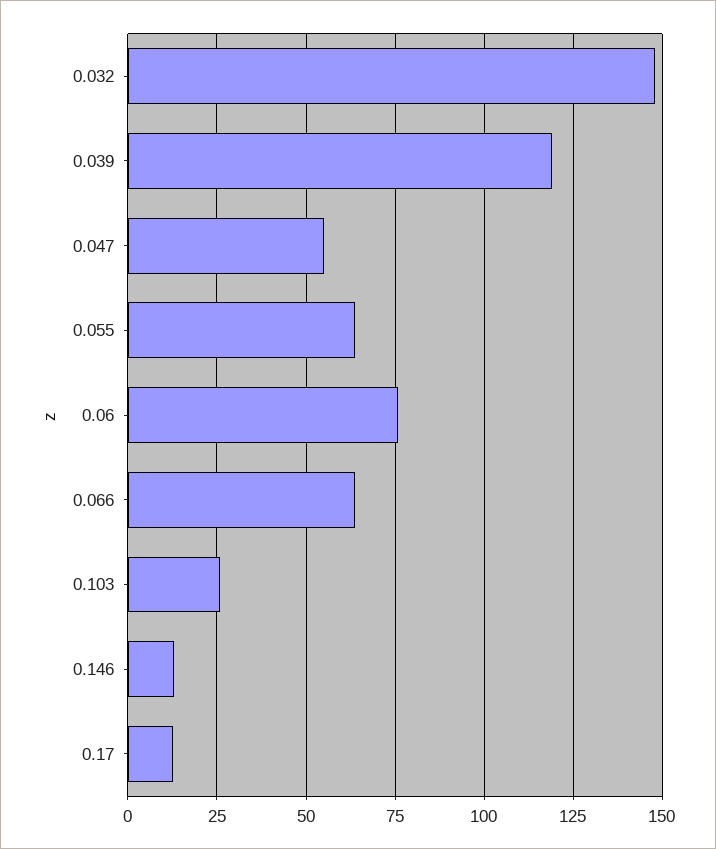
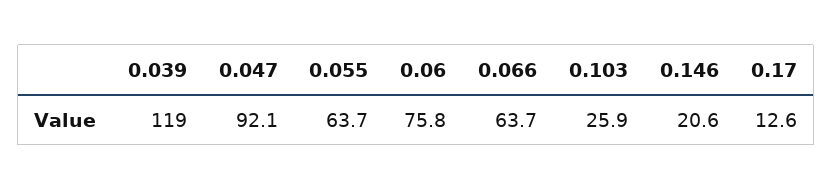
  {
-   "0.032": 147.5,
    "0.039": 119,
-   "0.047": 55,
+   "0.047": 92.1,
    "0.055": 63.7,
    "0.06": 75.8,
    "0.066": 63.7,
    "0.103": 25.9,
-   "0.146": 12.5,
+   "0.146": 20.6,
    "0.17": 12.6
  }

